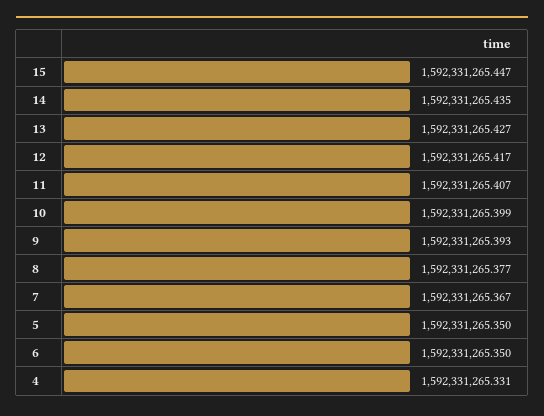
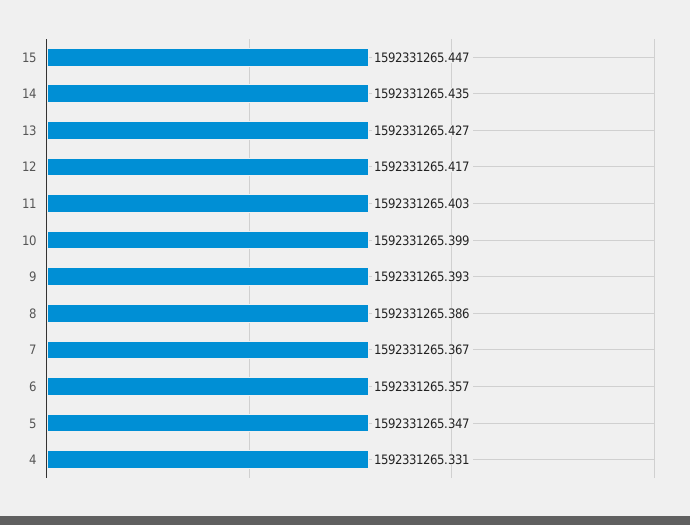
  {
    "15": 1592331265.447,
    "14": 1592331265.435,
    "13": 1592331265.427,
    "12": 1592331265.417,
-   "11": 1592331265.407,
+   "11": 1592331265.403,
    "10": 1592331265.399,
    "9": 1592331265.393,
-   "8": 1592331265.377,
+   "8": 1592331265.386,
    "7": 1592331265.367,
-   "5": 1592331265.35,
+   "5": 1592331265.347,
-   "6": 1592331265.35,
+   "6": 1592331265.357,
    "4": 1592331265.331
  }

